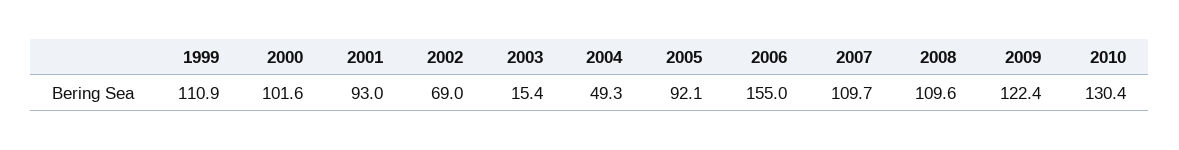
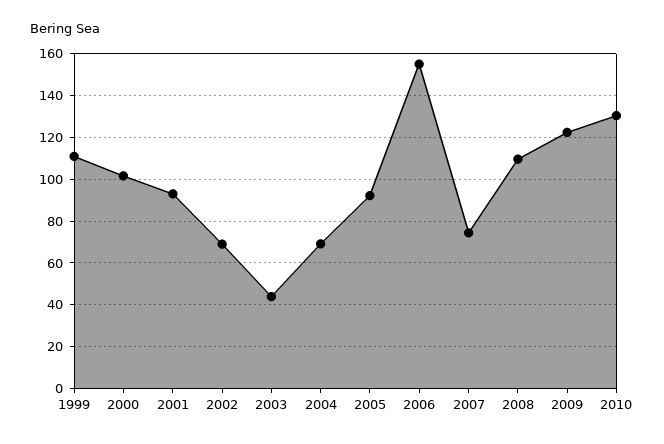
  {
    "1999": 110.9,
    "2000": 101.6,
    "2001": 93,
    "2002": 69,
-   "2003": 15.4,
+   "2003": 45,
-   "2004": 49.3,
+   "2004": 70,
    "2005": 92.1,
    "2006": 155,
-   "2007": 109.7,
+   "2007": 75,
    "2008": 109.6,
    "2009": 122.4,
    "2010": 130.4
  }

